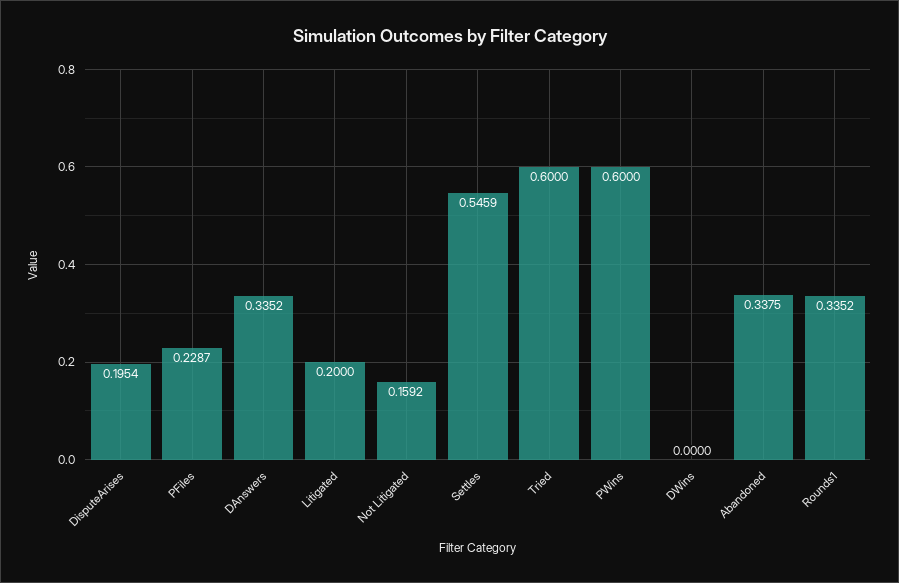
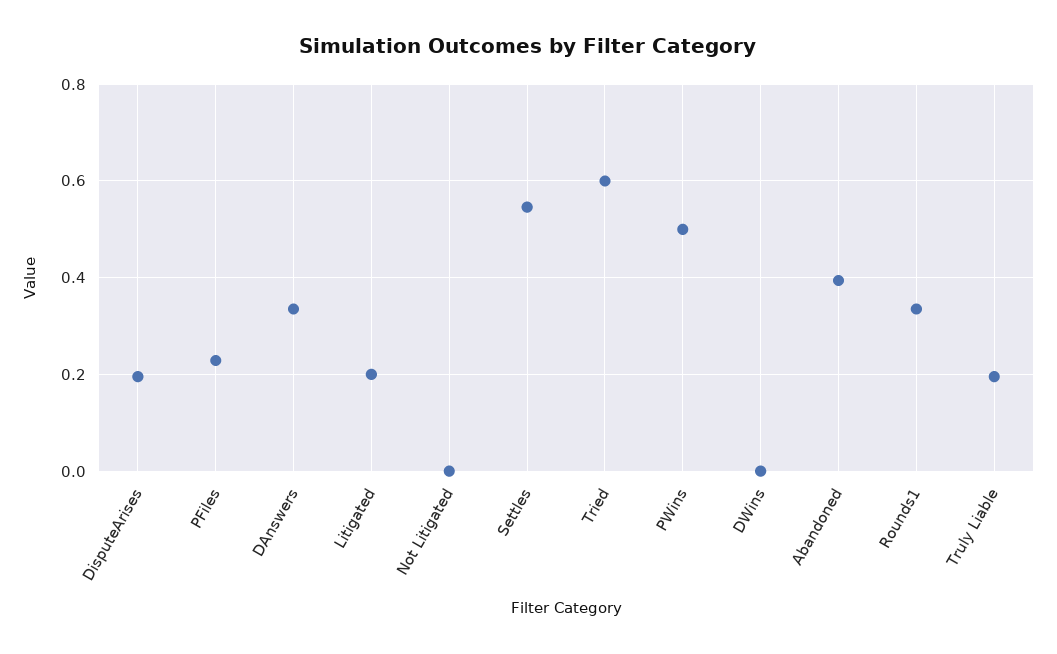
  {
    "DisputeArises": 0.1954,
    "PFiles": 0.2287,
    "DAnswers": 0.3352,
    "Litigated": 0.2,
-   "Not Litigated": 0.1592,
+   "Not Litigated": 0,
    "Settles": 0.5459,
    "Tried": 0.6,
-   "PWins": 0.6,
+   "PWins": 0.5,
    "DWins": 0,
-   "Abandoned": 0.3375,
+   "Abandoned": 0.4,
-   "Rounds1": 0.3352
+   "Rounds1": 0.3352,
+   "Truly Liable": 0.2
  }

